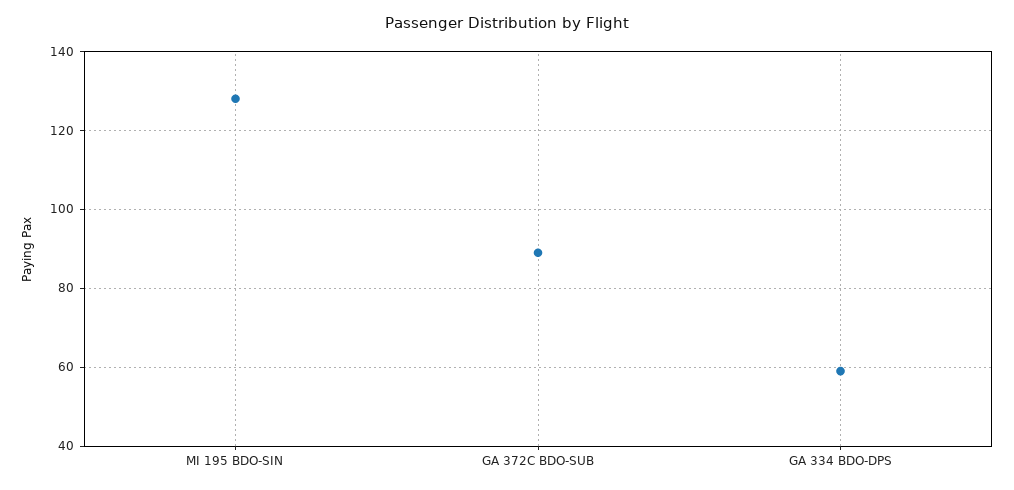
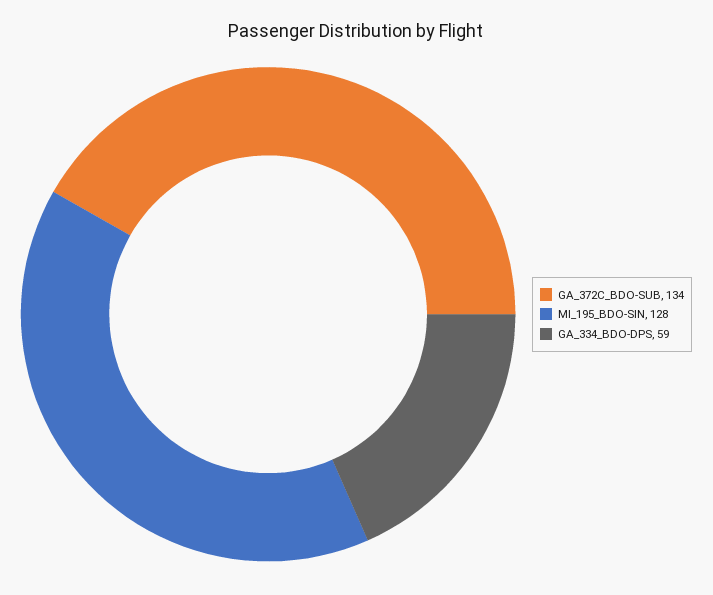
  {
    "MI 195 BDO-SIN": 128,
-   "GA 372C BDO-SUB": 90,
+   "GA 372C BDO-SUB": 134,
    "GA 334 BDO-DPS": 59
  }

